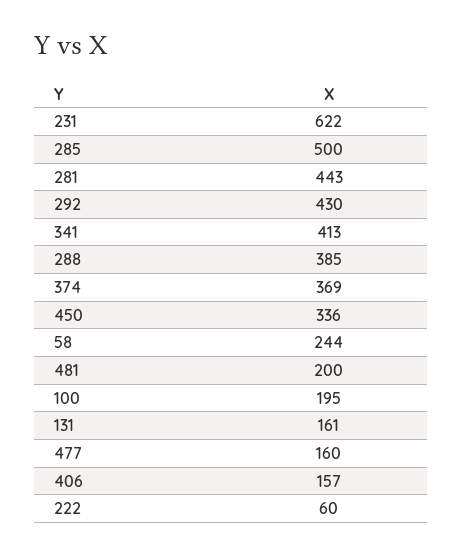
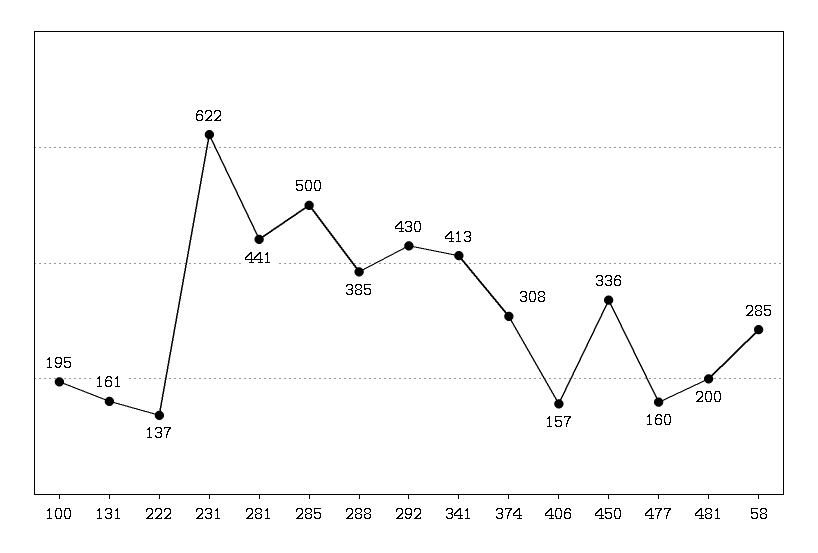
  {
    "231": 622,
    "285": 500,
-   "281": 443,
+   "281": 441,
    "292": 430,
    "341": 413,
    "288": 385,
-   "374": 369,
+   "374": 308,
    "450": 336,
-   "58": 244,
+   "58": 285,
    "481": 200,
    "100": 195,
    "131": 161,
    "477": 160,
    "406": 157,
-   "222": 60
+   "222": 137
  }

